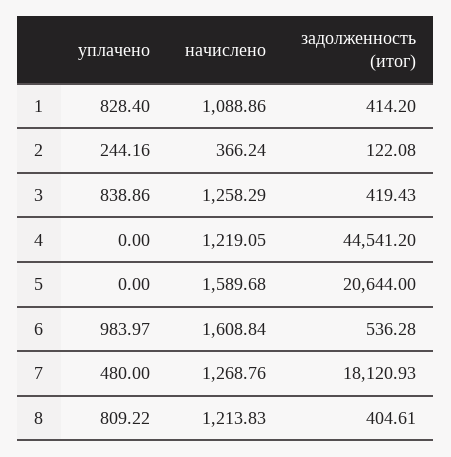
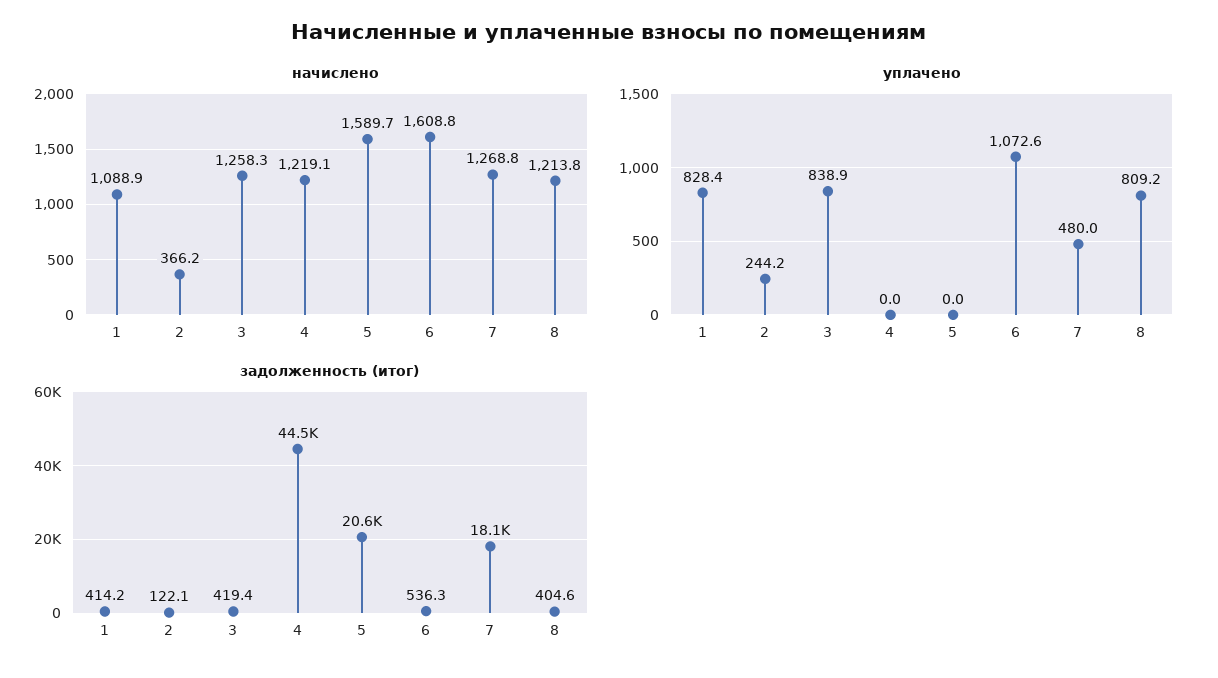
  {
    "уплачено": {
      "1": 828.4,
      "2": 244.16,
      "3": 838.86,
      "4": 0,
      "5": 0,
-     "6": 983.97,
+     "6": 1072.6,
      "7": 480,
      "8": 809.22
    },
    "начислено": {
      "1": 1088.86,
      "2": 366.24,
      "3": 1258.29,
      "4": 1219.05,
      "5": 1589.68,
      "6": 1608.84,
      "7": 1268.76,
      "8": 1213.83
    },
    "задолженность (итог)": {
      "1": 414.2,
      "2": 122.08,
      "3": 419.43,
      "4": 44541.2,
      "5": 20644,
      "6": 536.28,
      "7": 18120.93,
      "8": 404.61
    }
  }

